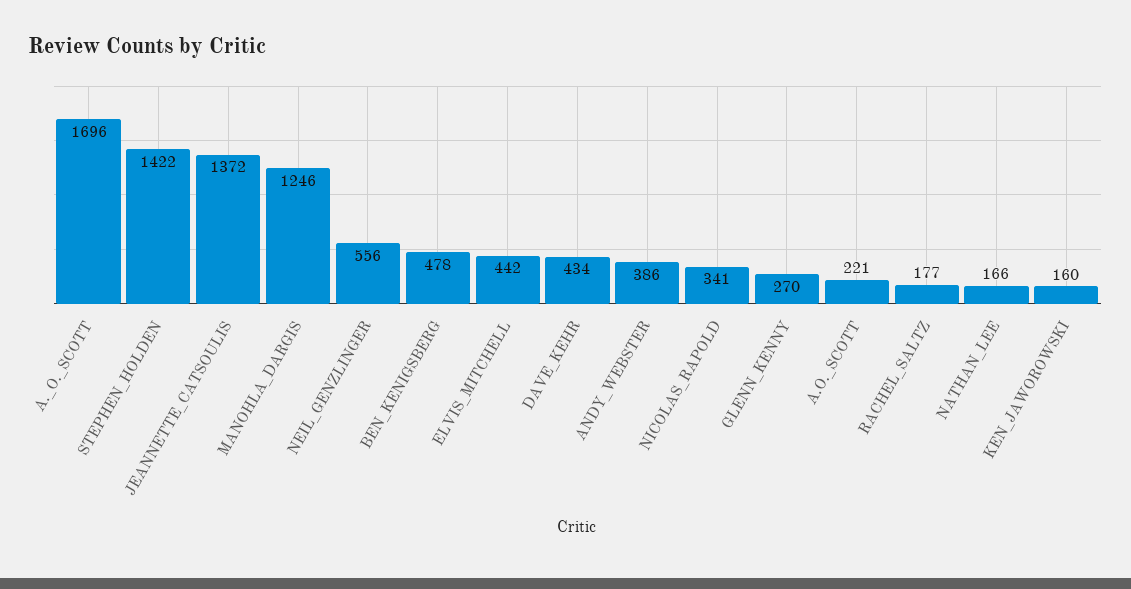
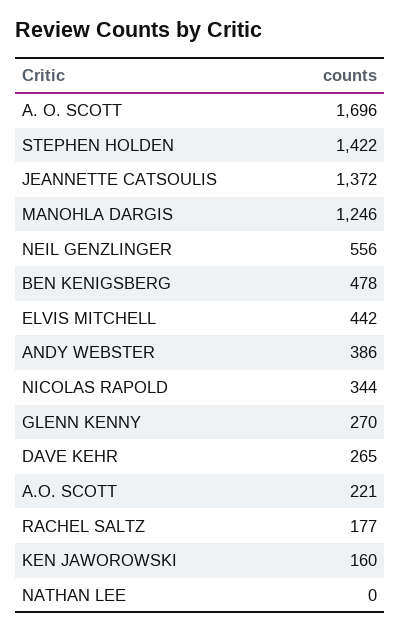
  {
    "A._O._SCOTT": 1696,
    "STEPHEN_HOLDEN": 1422,
    "JEANNETTE_CATSOULIS": 1372,
    "MANOHLA_DARGIS": 1246,
    "NEIL_GENZLINGER": 556,
    "BEN_KENIGSBERG": 478,
    "ELVIS_MITCHELL": 442,
-   "DAVE_KEHR": 434,
+   "DAVE_KEHR": 265,
    "ANDY_WEBSTER": 386,
-   "NICOLAS_RAPOLD": 341,
+   "NICOLAS_RAPOLD": 344,
    "GLENN_KENNY": 270,
    "A.O._SCOTT": 221,
    "RACHEL_SALTZ": 177,
-   "NATHAN_LEE": 166,
+   "NATHAN_LEE": 0,
    "KEN_JAWOROWSKI": 160
  }

